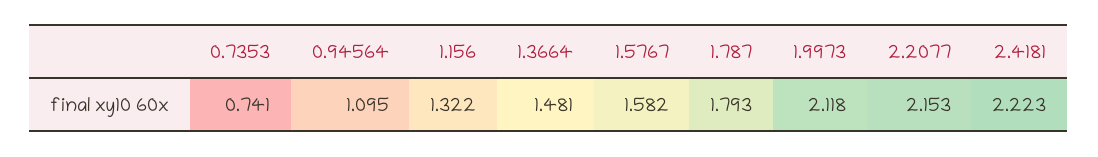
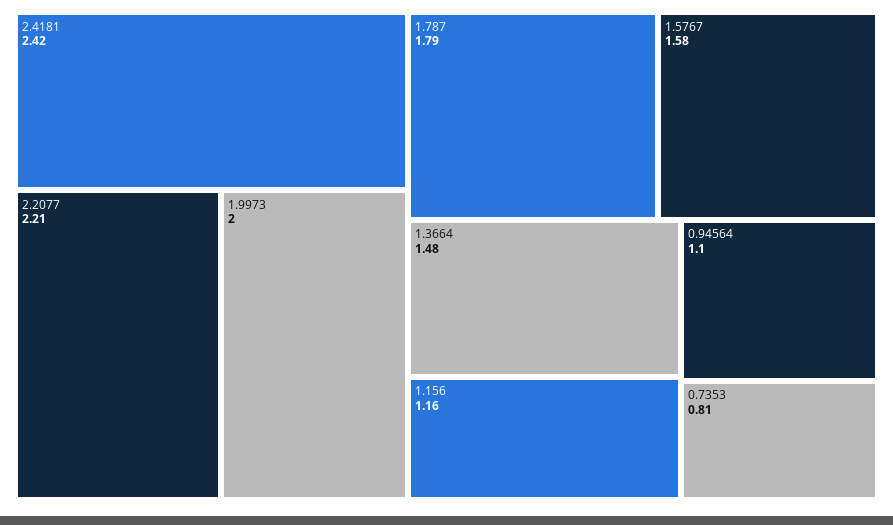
  {
-   "0.7353": 0.741,
+   "0.7353": 0.81,
    "0.94564": 1.095,
-   "1.156": 1.322,
+   "1.156": 1.16,
    "1.3664": 1.481,
    "1.5767": 1.582,
    "1.787": 1.793,
-   "1.9973": 2.118,
+   "1.9973": 2,
-   "2.2077": 2.153,
+   "2.2077": 2.21,
-   "2.4181": 2.223
+   "2.4181": 2.42
  }

